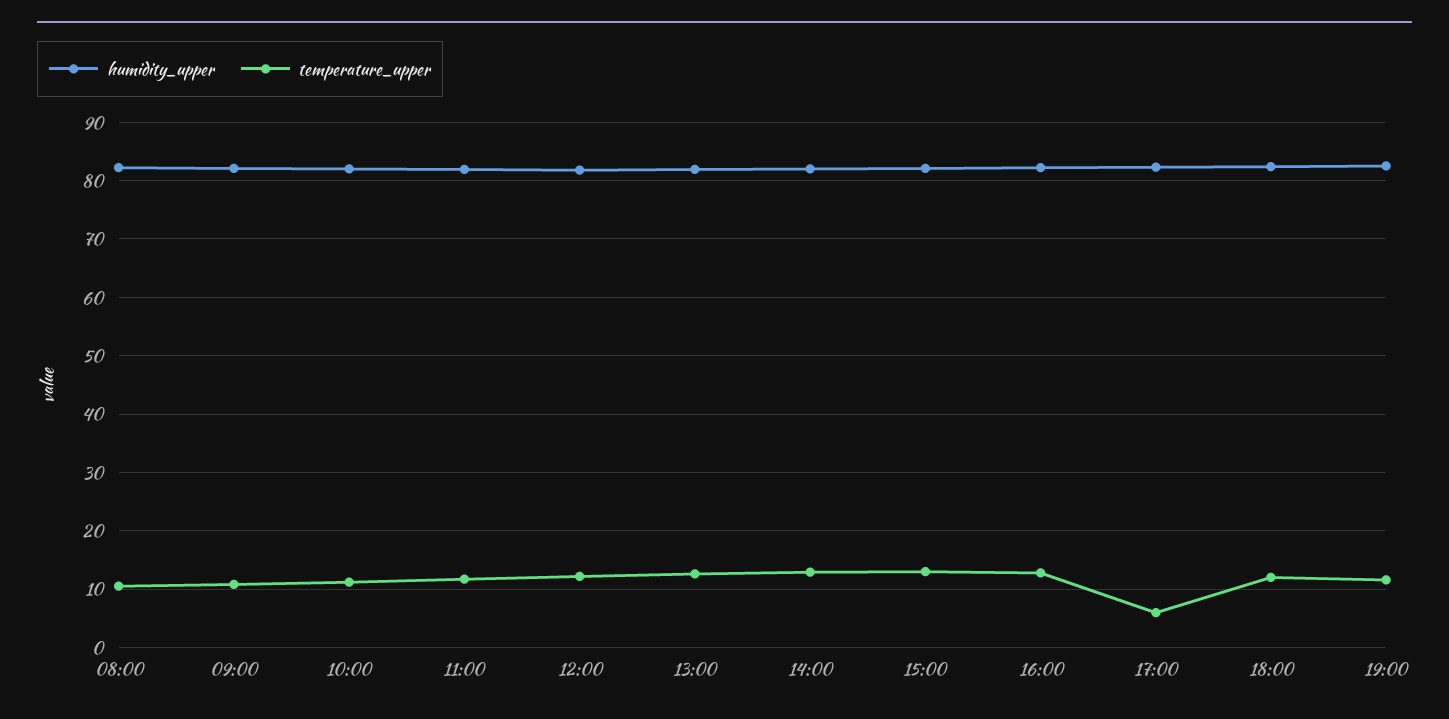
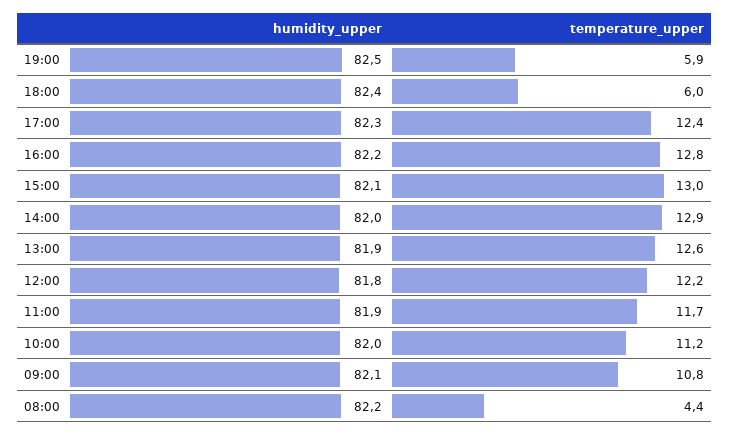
  {
    "humidity_upper": {
      "08:00": 82.2,
      "09:00": 82.1,
      "10:00": 82,
      "11:00": 81.9,
      "12:00": 81.8,
      "13:00": 81.9,
      "14:00": 82,
      "15:00": 82.1,
      "16:00": 82.2,
      "17:00": 82.3,
      "18:00": 82.4,
      "19:00": 82.5
    },
    "temperature_upper": {
-     "08:00": 10,
+     "08:00": 4.4,
      "09:00": 10.8,
      "10:00": 11.2,
      "11:00": 11.7,
      "12:00": 12.2,
      "13:00": 12.6,
      "14:00": 12.9,
      "15:00": 13,
      "16:00": 12.8,
-     "17:00": 6,
+     "17:00": 12.4,
-     "18:00": 12,
+     "18:00": 6,
-     "19:00": 12
+     "19:00": 5.9
    }
  }

